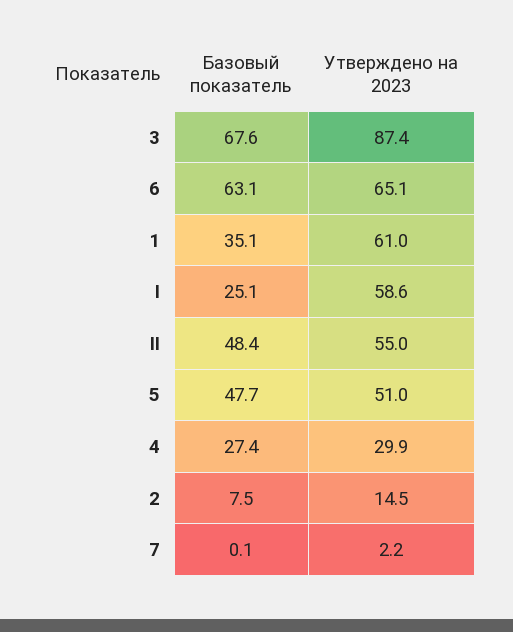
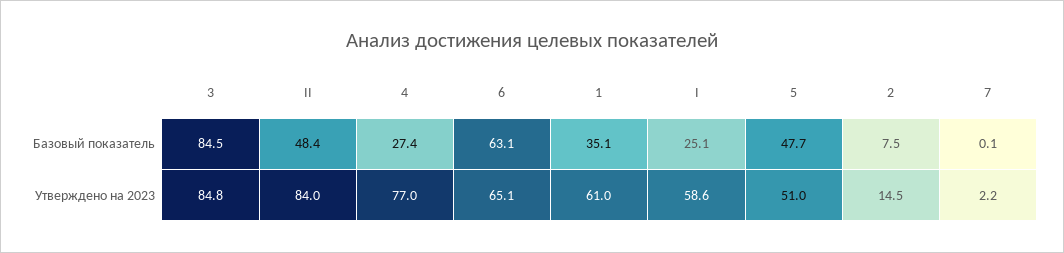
  {
    "Базовый показатель": {
-     "3": 67.6,
+     "3": 84.5,
      "6": 63.1,
      "1": 35.1,
      "I": 25.1,
      "II": 48.4,
      "5": 47.7,
      "4": 27.4,
      "2": 7.5,
      "7": 0.1
    },
    "Утверждено на 2023": {
-     "3": 87.4,
+     "3": 84.8,
      "6": 65.1,
      "1": 61,
      "I": 58.6,
-     "II": 55,
+     "II": 84,
      "5": 51,
-     "4": 29.9,
+     "4": 77,
      "2": 14.5,
      "7": 2.2
    }
  }

